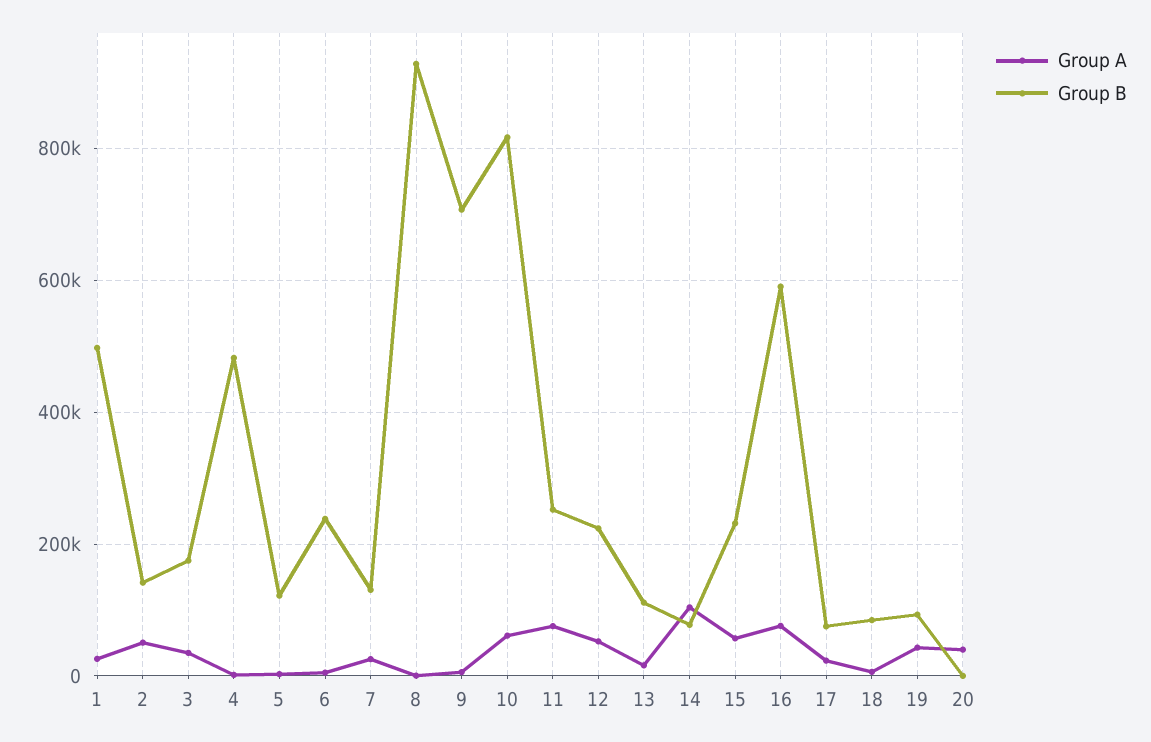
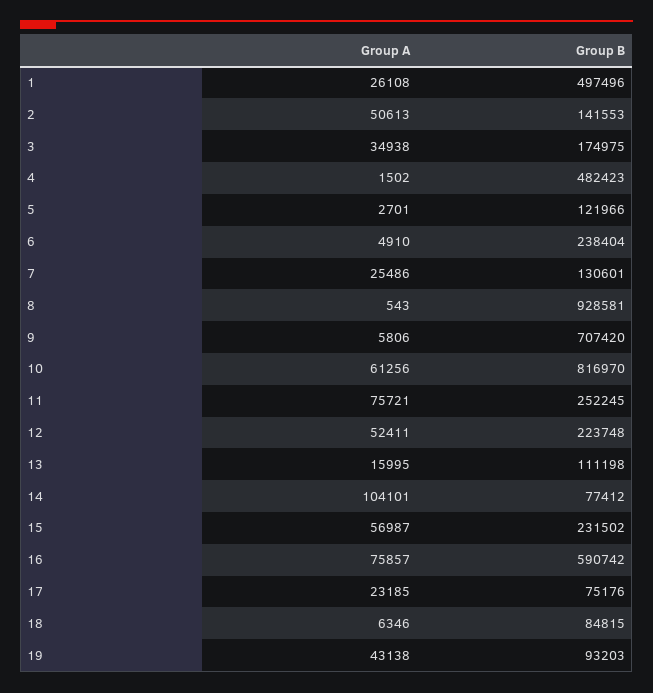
  {
    "Group A": {
      "1": 26108,
      "2": 50613,
      "3": 34938,
      "4": 1502,
      "5": 2701,
      "6": 4910,
      "7": 25486,
      "8": 543,
      "9": 5806,
      "10": 61256,
      "11": 75721,
      "12": 52411,
      "13": 15995,
      "14": 104101,
      "15": 56987,
      "16": 75857,
      "17": 23185,
      "18": 6346,
-     "19": 43138,
+     "19": 43138
-     "20": 40000
    },
    "Group B": {
      "1": 497496,
      "2": 141553,
      "3": 174975,
      "4": 482423,
      "5": 121966,
      "6": 238404,
      "7": 130601,
      "8": 928581,
      "9": 707420,
      "10": 816970,
      "11": 252245,
      "12": 223748,
      "13": 111198,
      "14": 77412,
      "15": 231502,
      "16": 590742,
      "17": 75176,
      "18": 84815,
-     "19": 93203,
+     "19": 93203
-     "20": 0
    }
  }

